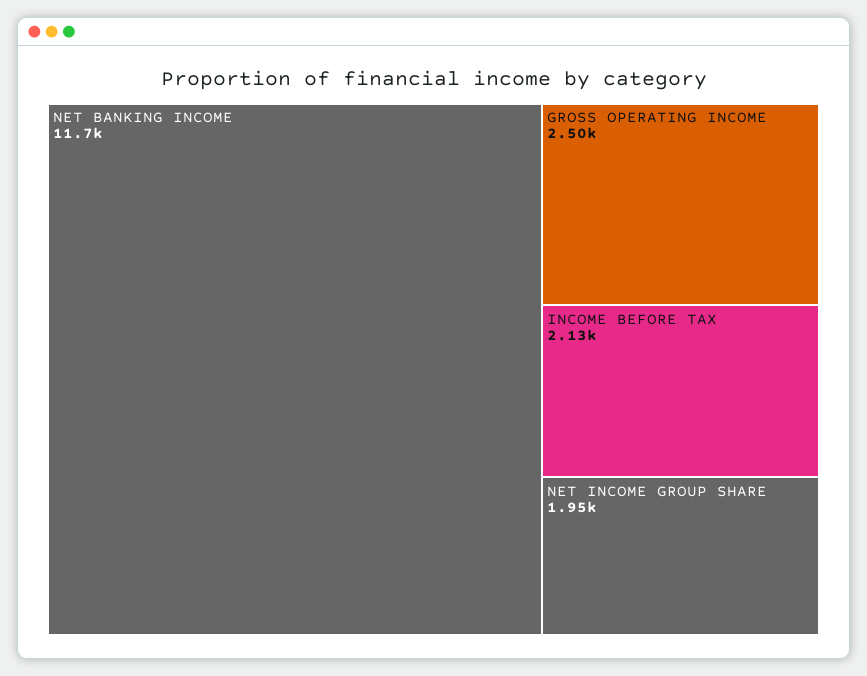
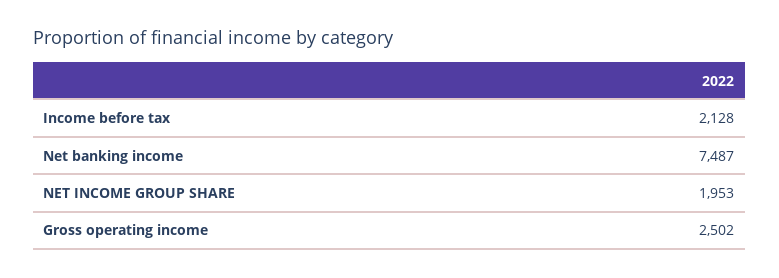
  {
-   "NET BANKING INCOME": 11700,
+   "NET BANKING INCOME": 7487,
    "GROSS OPERATING INCOME": 2502,
    "INCOME BEFORE TAX": 2128,
    "NET INCOME GROUP SHARE": 1953
  }

